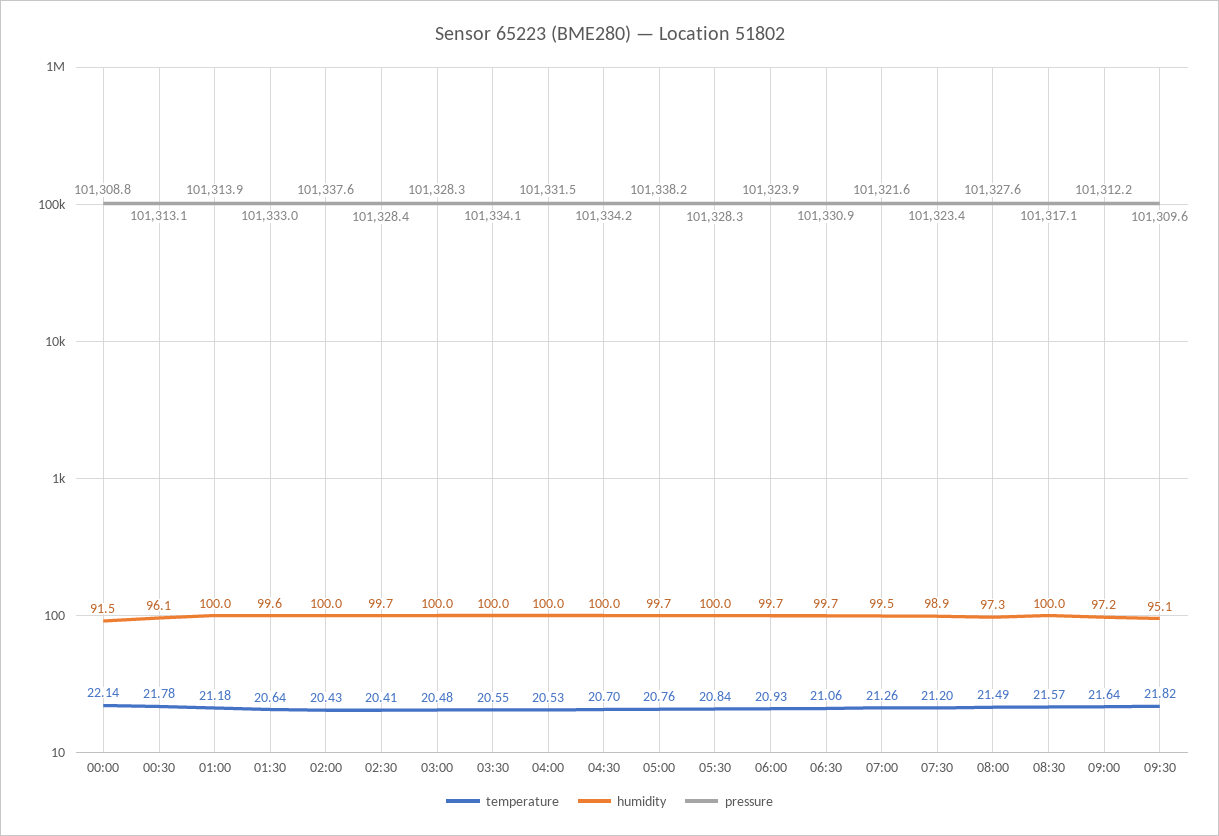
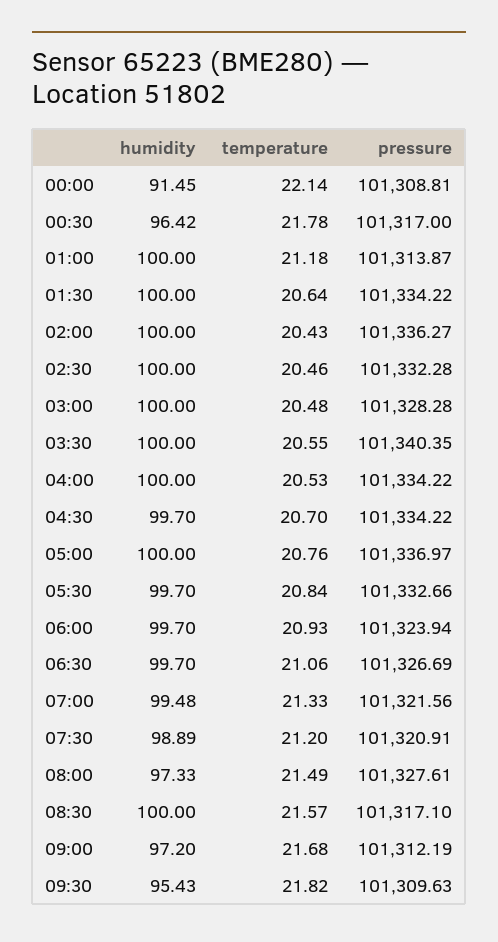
  {
    "temperature": {
      "00:00": 22.14,
      "00:30": 21.78,
      "01:00": 21.18,
      "01:30": 20.64,
      "02:00": 20.43,
-     "02:30": 20.41,
+     "02:30": 20.46,
      "03:00": 20.48,
      "03:30": 20.55,
      "04:00": 20.53,
      "04:30": 20.7,
      "05:00": 20.76,
      "05:30": 20.84,
      "06:00": 20.93,
      "06:30": 21.06,
-     "07:00": 21.26,
+     "07:00": 21.33,
      "07:30": 21.2,
      "08:00": 21.49,
      "08:30": 21.57,
-     "09:00": 21.64,
+     "09:00": 21.68,
      "09:30": 21.82
    },
    "humidity": {
      "00:00": 91.45,
-     "00:30": 96.1,
+     "00:30": 96.42,
      "01:00": 100,
-     "01:30": 99.6,
+     "01:30": 100,
      "02:00": 100,
-     "02:30": 99.7,
+     "02:30": 100,
      "03:00": 100,
      "03:30": 100,
      "04:00": 100,
-     "04:30": 100,
+     "04:30": 99.7,
-     "05:00": 99.7,
+     "05:00": 100,
-     "05:30": 100,
+     "05:30": 99.7,
      "06:00": 99.7,
      "06:30": 99.7,
      "07:00": 99.48,
      "07:30": 98.89,
      "08:00": 97.33,
      "08:30": 100,
      "09:00": 97.2,
-     "09:30": 95.1
+     "09:30": 95.43
    },
    "pressure": {
      "00:00": 101308.81,
-     "00:30": 101313.1,
+     "00:30": 101317,
      "01:00": 101313.87,
-     "01:30": 101333,
+     "01:30": 101334.22,
-     "02:00": 101337.6,
+     "02:00": 101336.27,
-     "02:30": 101328.4,
+     "02:30": 101332.28,
      "03:00": 101328.28,
-     "03:30": 101334.1,
+     "03:30": 101340.35,
-     "04:00": 101331.5,
+     "04:00": 101334.22,
      "04:30": 101334.22,
-     "05:00": 101338.2,
+     "05:00": 101336.97,
-     "05:30": 101328.3,
+     "05:30": 101332.66,
      "06:00": 101323.94,
-     "06:30": 101330.9,
+     "06:30": 101326.69,
      "07:00": 101321.56,
-     "07:30": 101323.4,
+     "07:30": 101320.91,
      "08:00": 101327.61,
      "08:30": 101317.1,
      "09:00": 101312.19,
      "09:30": 101309.63
    }
  }

